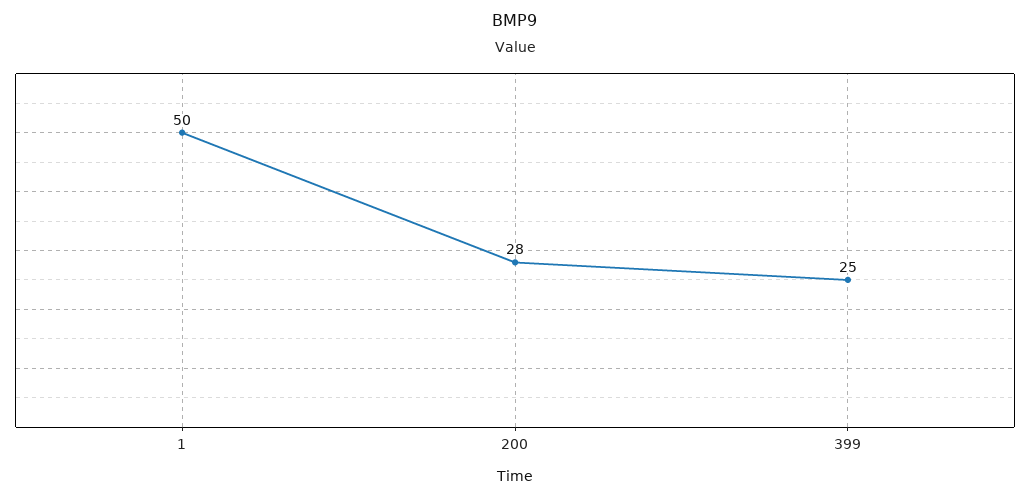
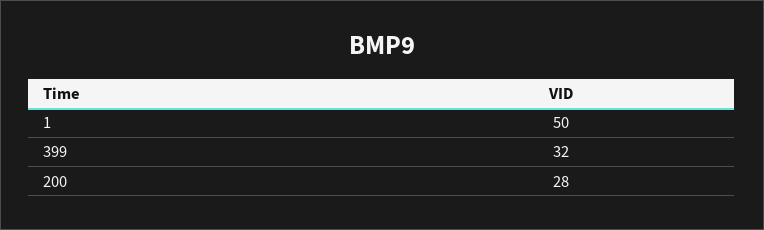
  {
    "1": 50,
    "200": 28,
-   "399": 25
+   "399": 32
  }

